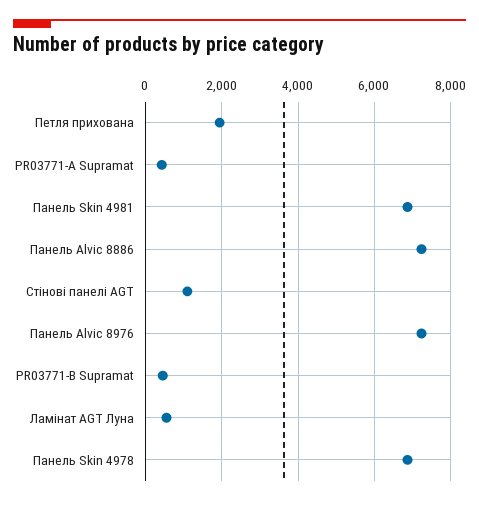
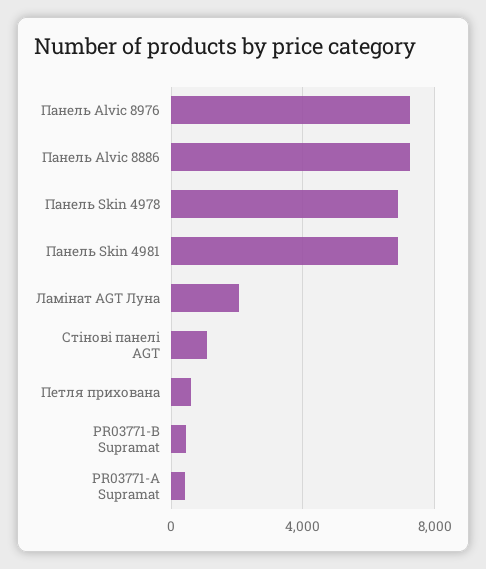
  {
-   "Петля прихована": 2000,
+   "Петля прихована": 500,
    "PR03771-А Supramat": 400,
    "Панель Skin 4981": 6800,
    "Панель Alvic 8886": 7200,
    "Стінові панелі AGT": 1200,
    "Панель Alvic 8976": 7200,
    "PR03771-B Supramat": 400,
-   "Ламінат AGT Луна": 600,
+   "Ламінат AGT Луна": 2000,
    "Панель Skin 4978": 6800
  }

